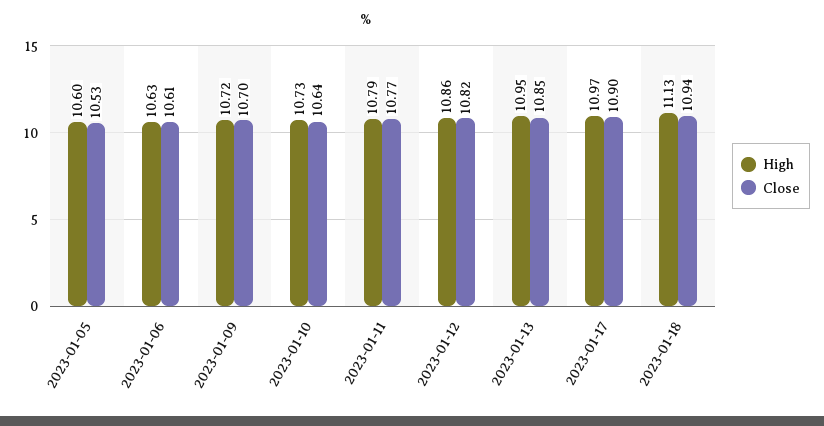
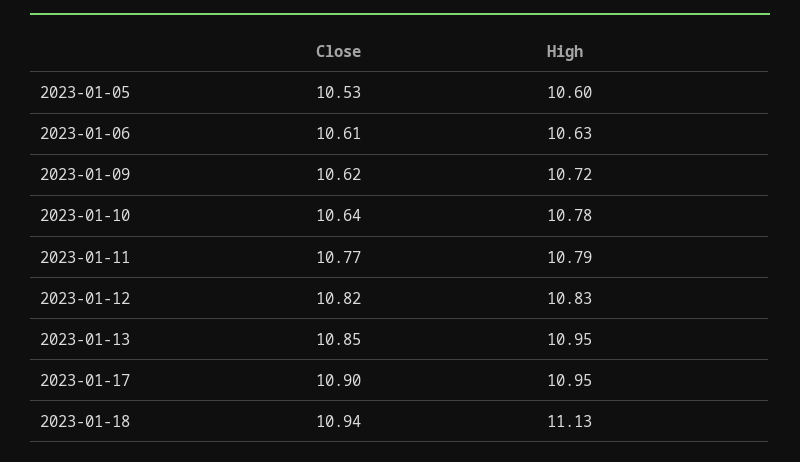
  {
    "High": {
      "2023-01-05": 10.6,
      "2023-01-06": 10.63,
      "2023-01-09": 10.72,
-     "2023-01-10": 10.73,
+     "2023-01-10": 10.78,
      "2023-01-11": 10.79,
-     "2023-01-12": 10.86,
+     "2023-01-12": 10.83,
      "2023-01-13": 10.95,
-     "2023-01-17": 10.97,
+     "2023-01-17": 10.95,
      "2023-01-18": 11.13
    },
    "Close": {
      "2023-01-05": 10.53,
      "2023-01-06": 10.61,
-     "2023-01-09": 10.7,
+     "2023-01-09": 10.62,
      "2023-01-10": 10.64,
      "2023-01-11": 10.77,
      "2023-01-12": 10.82,
      "2023-01-13": 10.85,
      "2023-01-17": 10.9,
      "2023-01-18": 10.94
    }
  }

